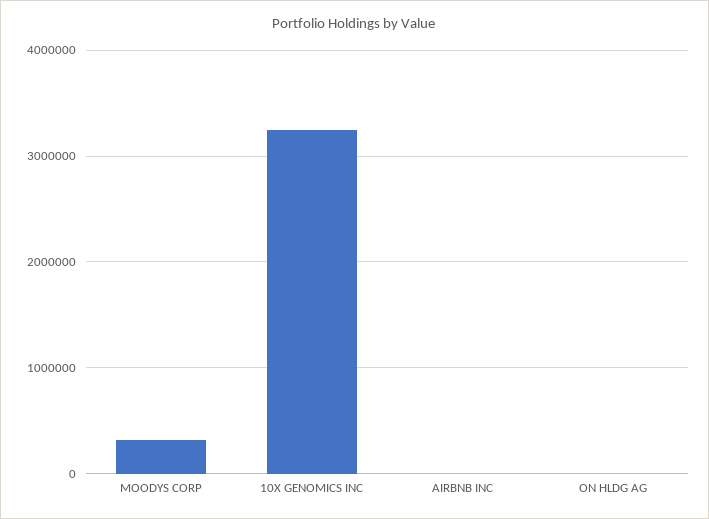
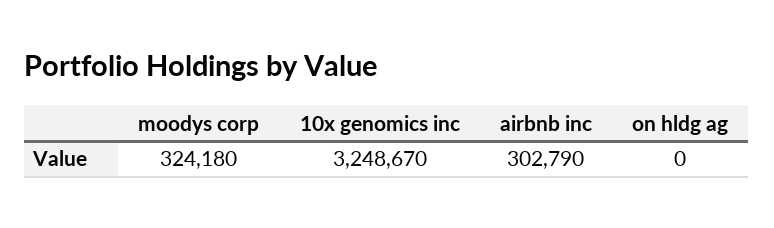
  {
    "MOODYS CORP": 324180,
    "10X GENOMICS INC": 3248670,
-   "AIRBNB INC": 0,
+   "AIRBNB INC": 302790,
    "ON HLDG AG": 0
  }

